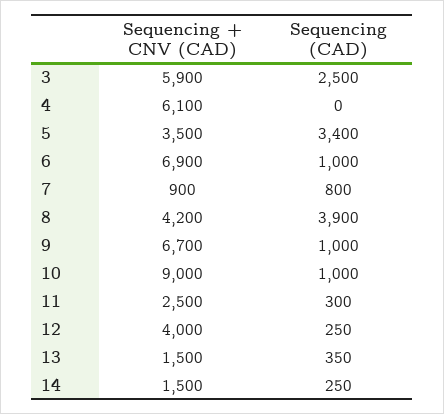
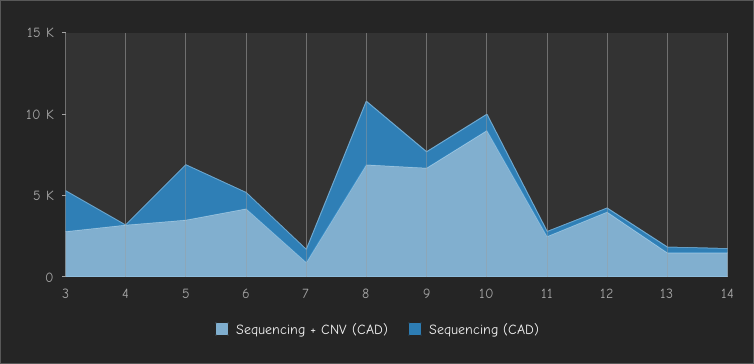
  {
    "Sequencing + CNV (CAD)": {
-     "3": 5900,
+     "3": 3000,
-     "4": 6100,
+     "4": 3000,
      "5": 3500,
-     "6": 6900,
+     "6": 4000,
      "7": 900,
-     "8": 4200,
+     "8": 7000,
      "9": 6700,
      "10": 9000,
      "11": 2500,
      "12": 4000,
      "13": 1500,
      "14": 1500
    },
    "Sequencing (CAD)": {
      "3": 2500,
      "4": 0,
      "5": 3400,
      "6": 1000,
      "7": 800,
      "8": 3900,
      "9": 1000,
      "10": 1000,
      "11": 300,
      "12": 250,
      "13": 350,
      "14": 250
    }
  }

